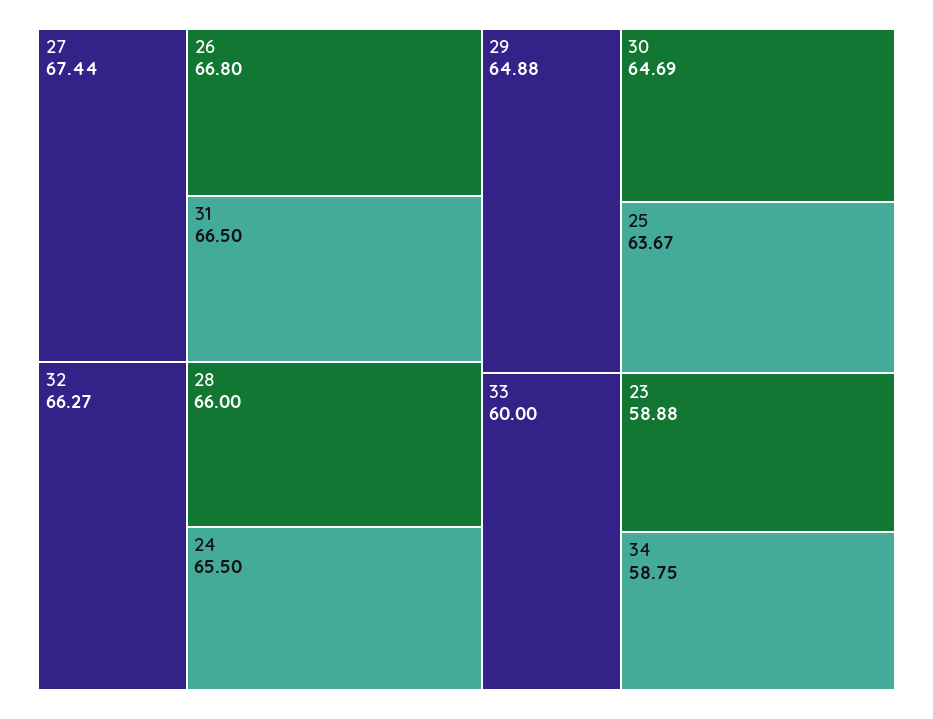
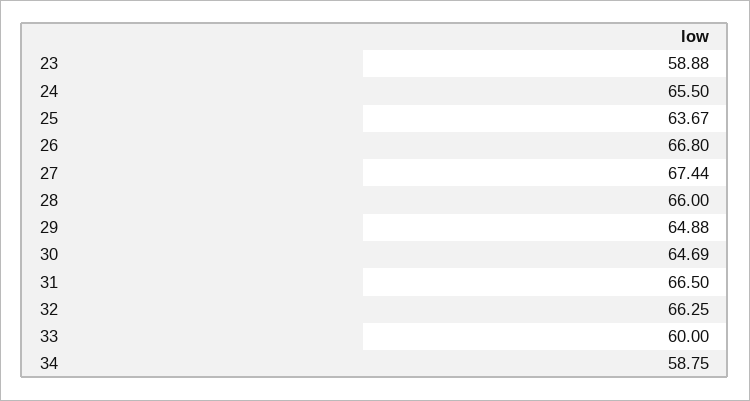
  {
    "27": 67.44,
    "26": 66.8,
    "31": 66.5,
-   "32": 66.27,
+   "32": 66.25,
    "28": 66,
    "24": 65.5,
    "29": 64.88,
    "30": 64.69,
    "25": 63.67,
    "33": 60,
    "23": 58.88,
    "34": 58.75
  }

